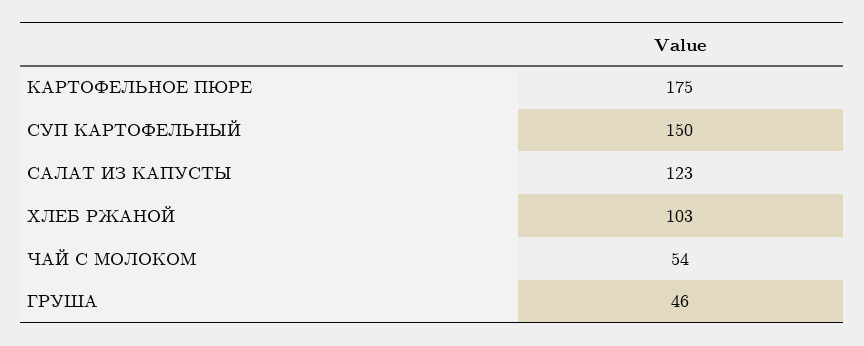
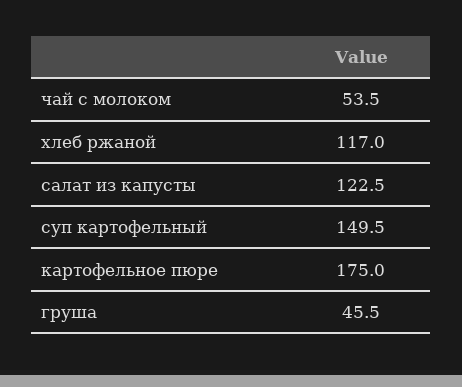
  {
    "КАРТОФЕЛЬНОЕ ПЮРЕ": 175,
    "СУП КАРТОФЕЛЬНЫЙ": 149.5,
    "САЛАТ ИЗ КАПУСТЫ": 122.5,
-   "ХЛЕБ РЖАНОЙ": 103,
+   "ХЛЕБ РЖАНОЙ": 117,
    "ЧАЙ С МОЛОКОМ": 53.5,
    "ГРУША": 45.5
  }

